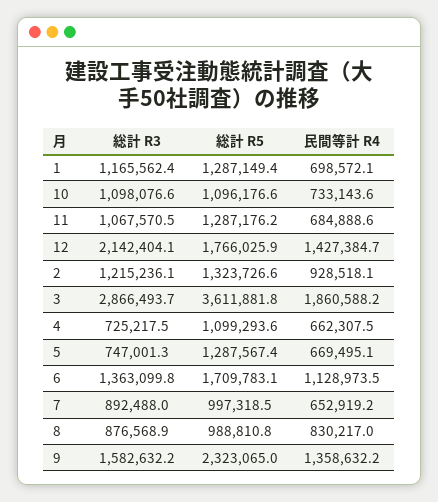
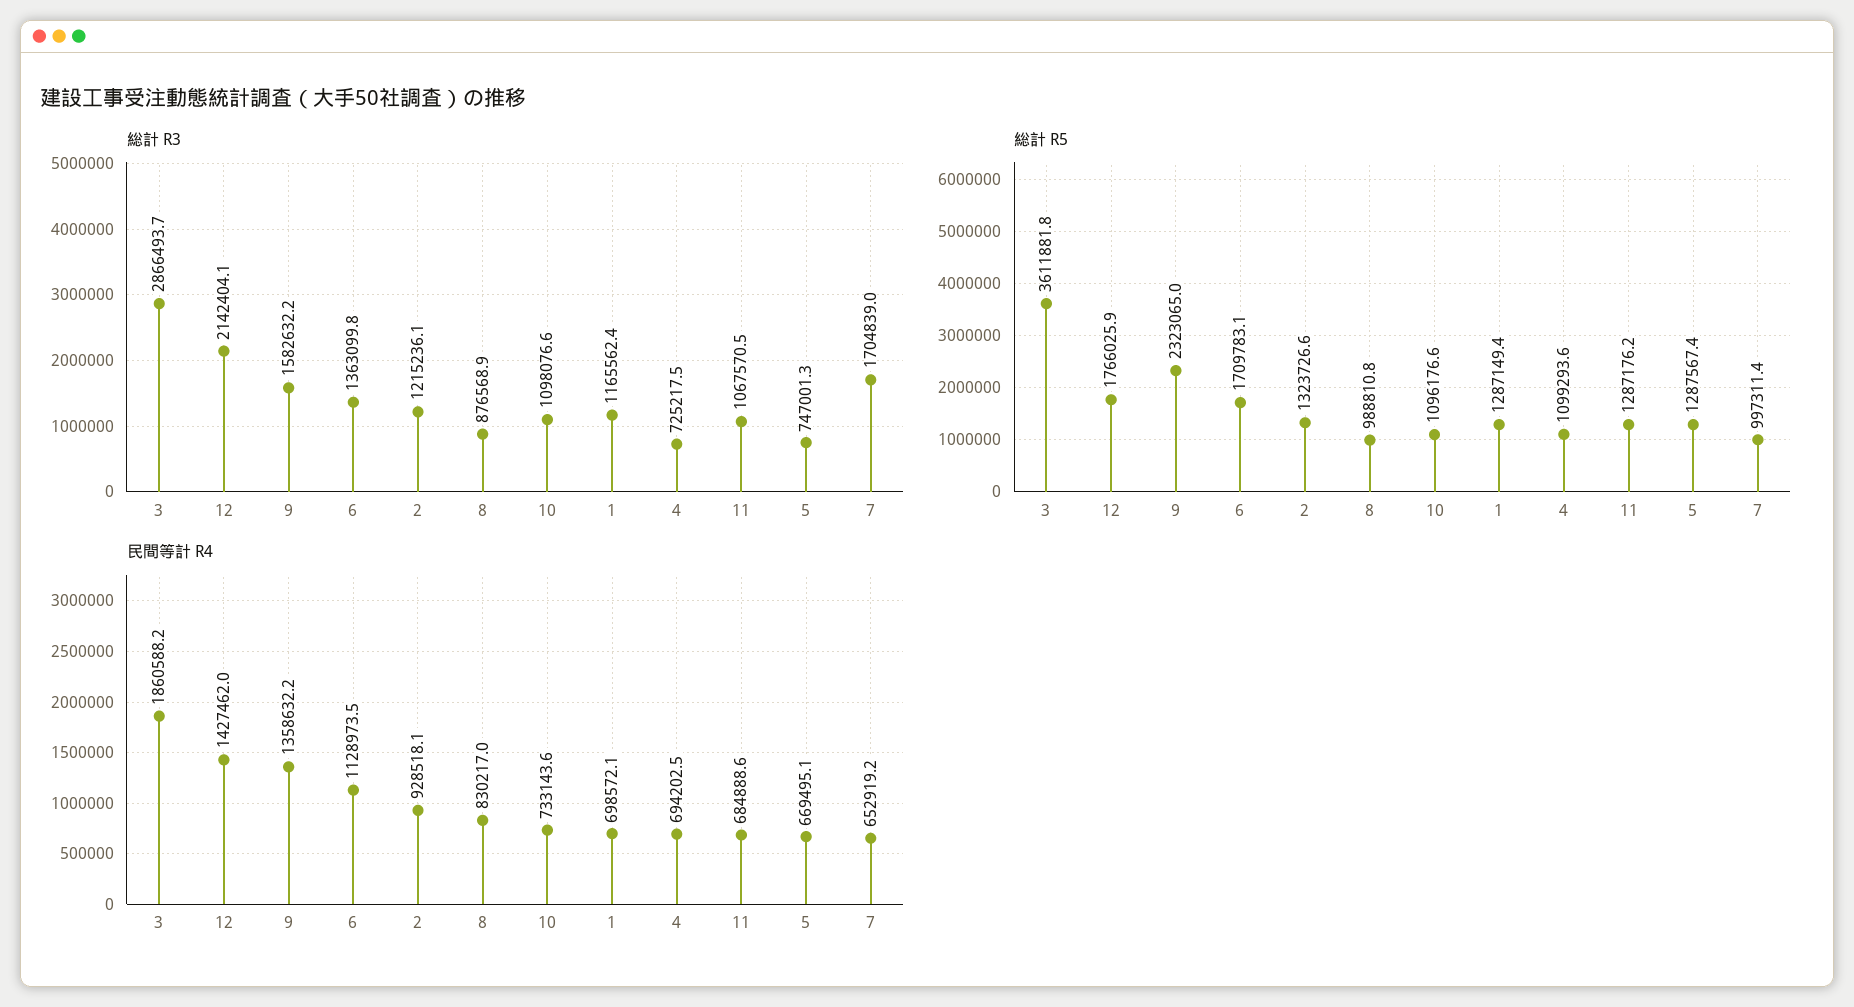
  {
    "総計 R3": {
      "1": 1165562.4,
      "10": 1098076.6,
      "11": 1067570.5,
      "12": 2142404.1,
      "2": 1215236.1,
      "3": 2866493.7,
      "4": 725217.5,
      "5": 747001.3,
      "6": 1363099.8,
-     "7": 892488,
+     "7": 1704839,
      "8": 876568.9,
      "9": 1582632.2
    },
    "総計 R5": {
      "1": 1287149.4,
      "10": 1096176.6,
      "11": 1287176.2,
      "12": 1766025.9,
      "2": 1323726.6,
      "3": 3611881.8,
      "4": 1099293.6,
      "5": 1287567.4,
      "6": 1709783.1,
-     "7": 997318.5,
+     "7": 997311.4,
      "8": 988810.8,
      "9": 2323065
    },
    "民間等計 R4": {
      "1": 698572.1,
      "10": 733143.6,
      "11": 684888.6,
-     "12": 1427384.7,
+     "12": 1427462,
      "2": 928518.1,
      "3": 1860588.2,
-     "4": 662307.5,
+     "4": 694202.5,
      "5": 669495.1,
      "6": 1128973.5,
      "7": 652919.2,
      "8": 830217,
      "9": 1358632.2
    }
  }

